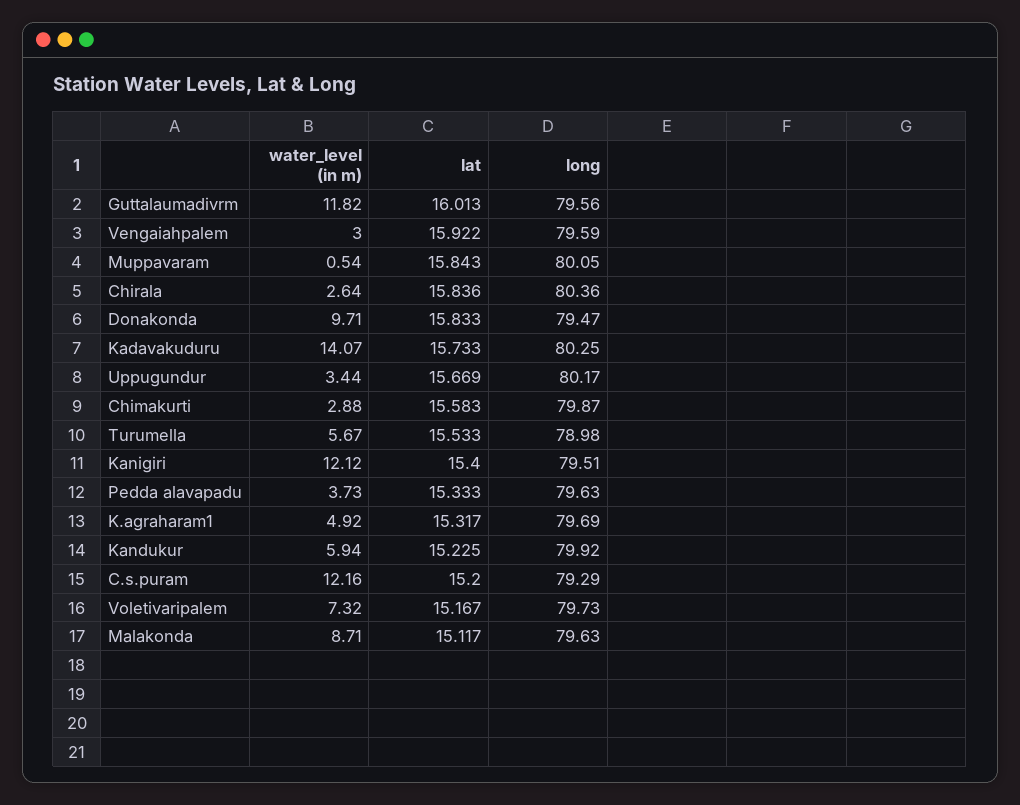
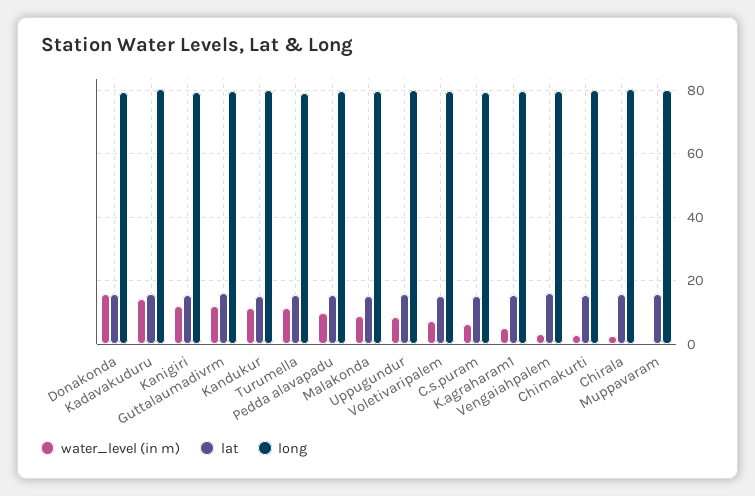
  {
    "water_level (in m)": {
      "Guttalaumadivrm": 11.82,
      "Vengaiahpalem": 3,
      "Muppavaram": 0.54,
      "Chirala": 2.64,
-     "Donakonda": 9.71,
+     "Donakonda": 16,
      "Kadavakuduru": 14.07,
-     "Uppugundur": 3.44,
+     "Uppugundur": 8,
      "Chimakurti": 2.88,
-     "Turumella": 5.67,
+     "Turumella": 12,
      "Kanigiri": 12.12,
-     "Pedda alavapadu": 3.73,
+     "Pedda alavapadu": 10,
      "K.agraharam1": 4.92,
-     "Kandukur": 5.94,
+     "Kandukur": 12,
-     "C.s.puram": 12.16,
+     "C.s.puram": 6,
      "Voletivaripalem": 7.32,
      "Malakonda": 8.71
    },
    "lat": {
      "Guttalaumadivrm": 16.013,
      "Vengaiahpalem": 15.922,
      "Muppavaram": 15.843,
      "Chirala": 15.836,
      "Donakonda": 15.833,
      "Kadavakuduru": 15.733,
      "Uppugundur": 15.669,
      "Chimakurti": 15.583,
      "Turumella": 15.533,
      "Kanigiri": 15.4,
      "Pedda alavapadu": 15.333,
      "K.agraharam1": 15.317,
      "Kandukur": 15.225,
      "C.s.puram": 15.2,
      "Voletivaripalem": 15.167,
      "Malakonda": 15.117
    },
    "long": {
      "Guttalaumadivrm": 79.56,
      "Vengaiahpalem": 79.59,
      "Muppavaram": 80.05,
      "Chirala": 80.36,
      "Donakonda": 79.47,
      "Kadavakuduru": 80.25,
      "Uppugundur": 80.17,
      "Chimakurti": 79.87,
      "Turumella": 78.98,
      "Kanigiri": 79.51,
      "Pedda alavapadu": 79.63,
      "K.agraharam1": 79.69,
      "Kandukur": 79.92,
      "C.s.puram": 79.29,
      "Voletivaripalem": 79.73,
      "Malakonda": 79.63
    }
  }

